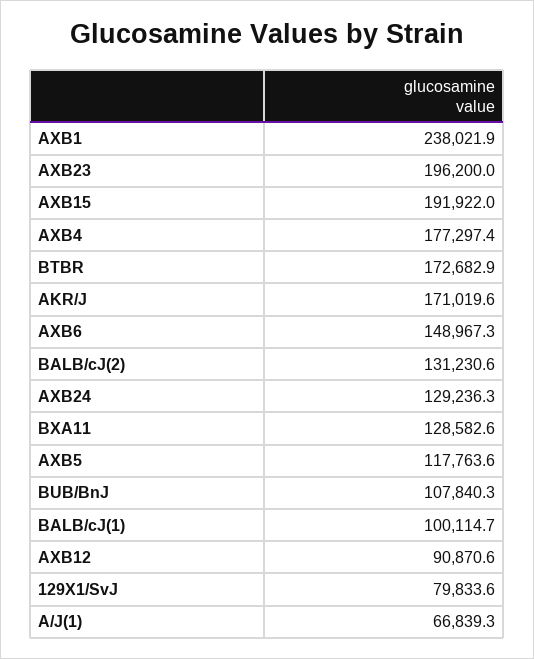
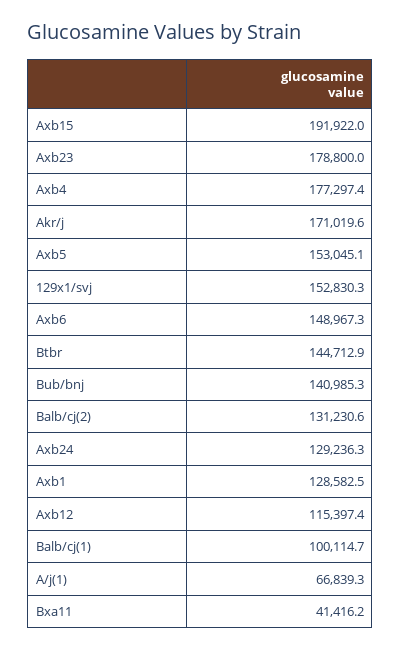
  {
-   "AXB1": 238021.9,
+   "AXB1": 128582.5,
-   "AXB23": 196200,
+   "AXB23": 178800,
    "AXB15": 191922,
    "AXB4": 177297.4,
-   "BTBR": 172682.9,
+   "BTBR": 144712.9,
    "AKR/J": 171019.6,
    "AXB6": 148967.3,
    "BALB/cJ(2)": 131230.6,
    "AXB24": 129236.3,
-   "BXA11": 128582.6,
+   "BXA11": 41416.2,
-   "AXB5": 117763.6,
+   "AXB5": 153045.1,
-   "BUB/BnJ": 107840.3,
+   "BUB/BnJ": 140985.3,
    "BALB/cJ(1)": 100114.7,
-   "AXB12": 90870.6,
+   "AXB12": 115397.4,
-   "129X1/SvJ": 79833.6,
+   "129X1/SvJ": 152830.3,
    "A/J(1)": 66839.3
  }

